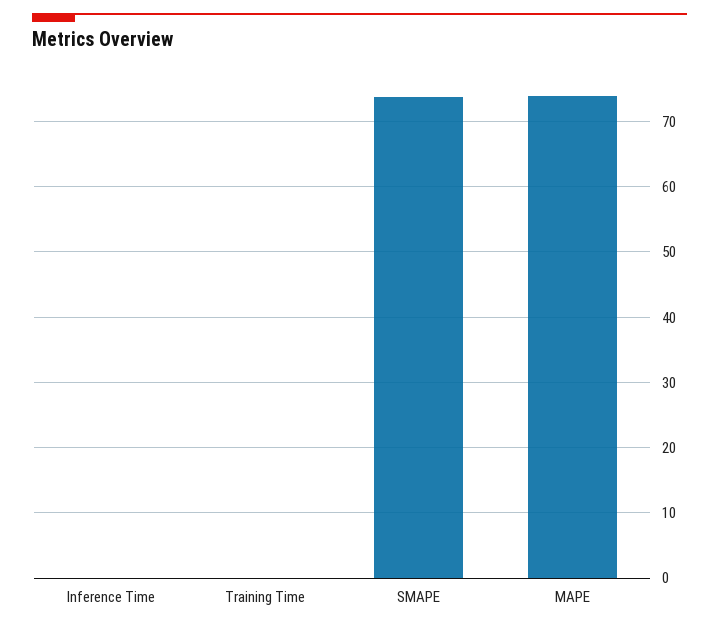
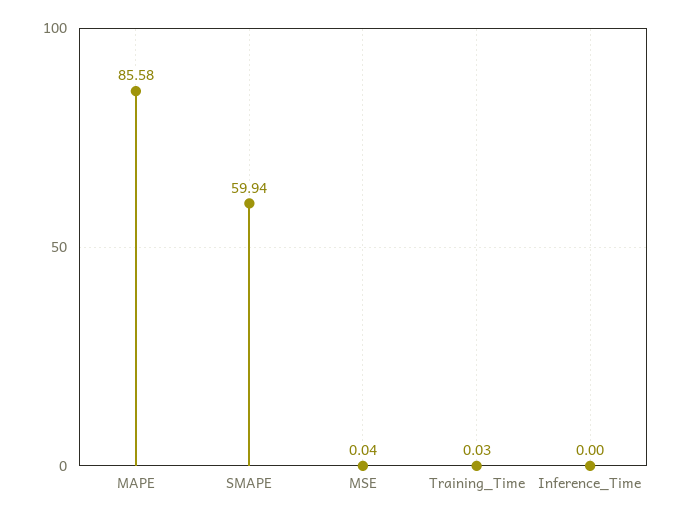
  {
    "Inference Time": 0,
    "Training Time": 0.03,
-   "SMAPE": 74,
+   "SMAPE": 59.94,
-   "MAPE": 74
+   "MAPE": 85.58,
+   "MSE": 0.04
  }

